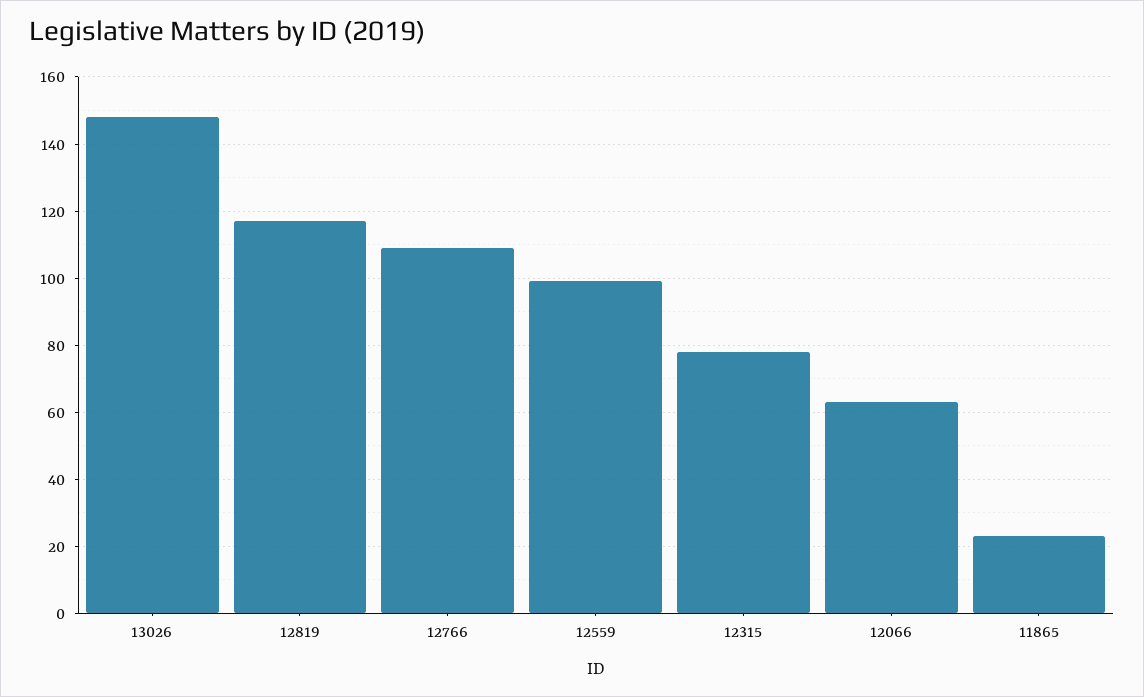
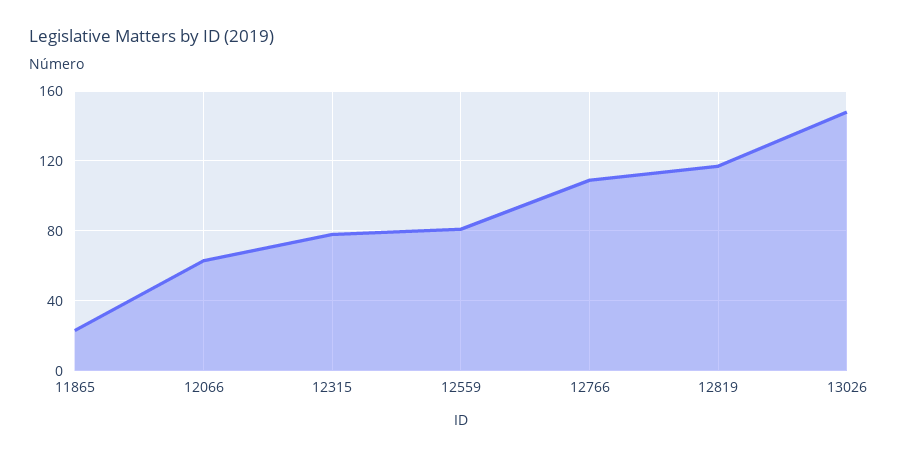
  {
    "13026": 150,
    "12819": 115,
    "12766": 110,
-   "12559": 100,
+   "12559": 80,
    "12315": 80,
    "12066": 65,
    "11865": 25
  }

